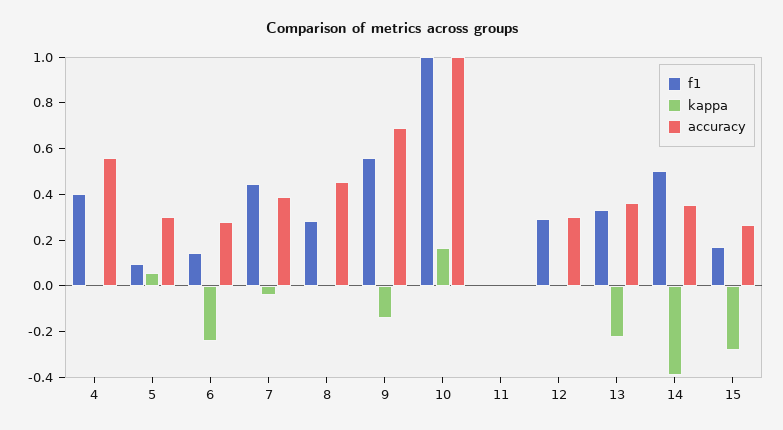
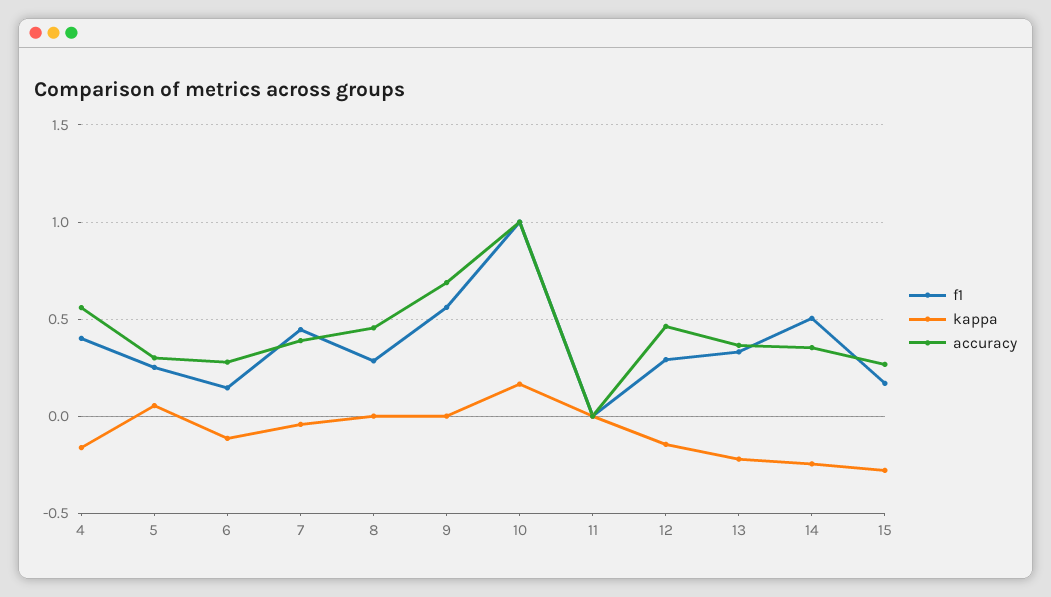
  {
    "f1": {
      "4": 0.4,
-     "5": 0.1,
+     "5": 0.25,
      "6": 0.15,
      "7": 0.45,
      "8": 0.3,
      "9": 0.55,
      "10": 1,
      "11": 0,
      "12": 0.3,
      "13": 0.35,
      "14": 0.5,
      "15": 0.15
    },
    "kappa": {
-     "4": 0,
+     "4": -0.15,
      "5": 0.05,
-     "6": -0.25,
+     "6": -0.1,
      "7": -0.05,
      "8": 0,
-     "9": -0.15,
+     "9": 0,
      "10": 0.15,
      "11": 0,
-     "12": 0,
+     "12": -0.15,
      "13": -0.2,
-     "14": -0.4,
+     "14": -0.25,
      "15": -0.3
    },
    "accuracy": {
      "4": 0.55,
      "5": 0.3,
      "6": 0.3,
      "7": 0.4,
      "8": 0.45,
      "9": 0.7,
      "10": 1,
      "11": 0,
-     "12": 0.3,
+     "12": 0.45,
      "13": 0.35,
      "14": 0.35,
      "15": 0.25
    }
  }

